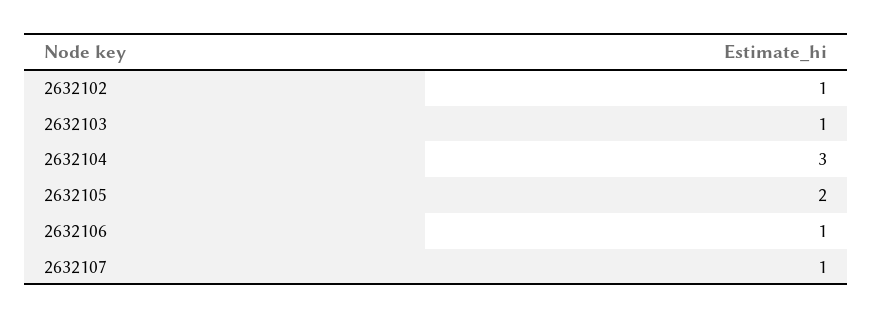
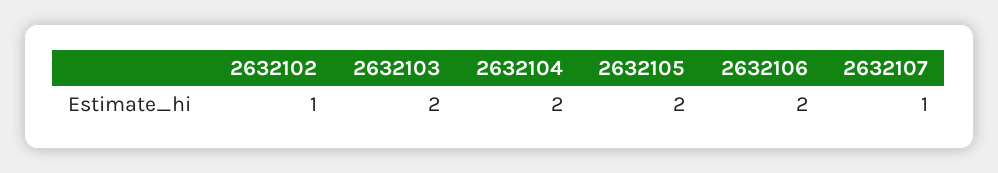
  {
    "2632102": 1,
-   "2632103": 1,
+   "2632103": 2,
-   "2632104": 3,
+   "2632104": 2,
    "2632105": 2,
-   "2632106": 1,
+   "2632106": 2,
    "2632107": 1
  }

